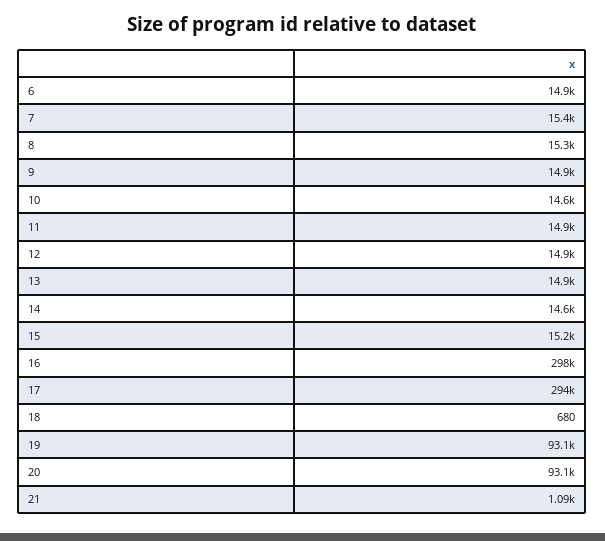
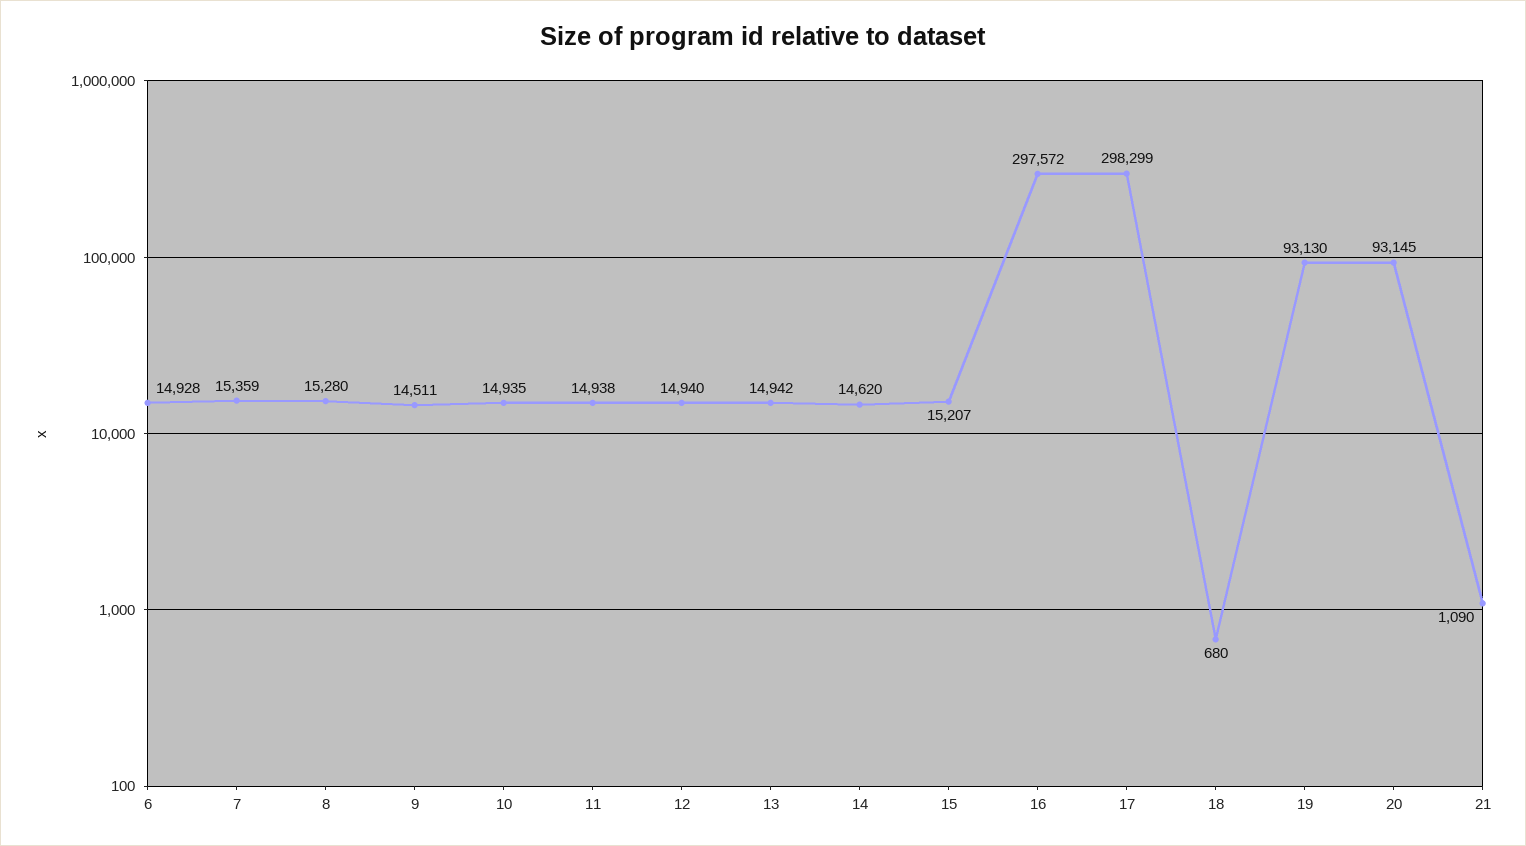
  {
    "6": 14928,
    "7": 15359,
    "8": 15280,
-   "9": 14900,
+   "9": 14511,
-   "10": 14600,
+   "10": 14935,
    "11": 14938,
    "12": 14940,
    "13": 14942,
    "14": 14620,
    "15": 15207,
    "16": 297572,
-   "17": 294000,
+   "17": 298299,
    "18": 680,
    "19": 93130,
    "20": 93145,
    "21": 1090
  }

